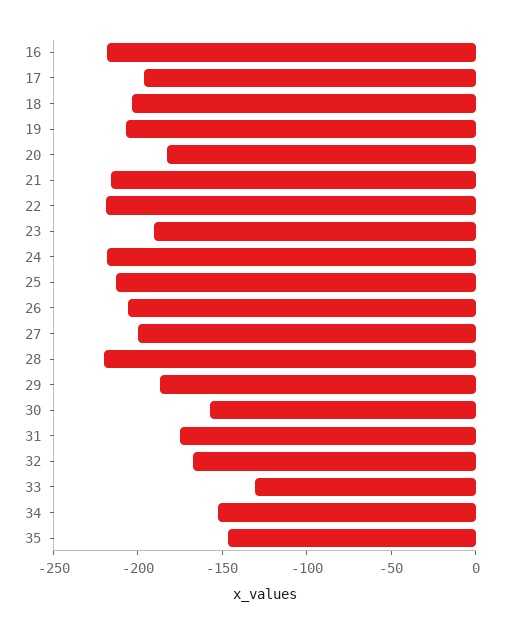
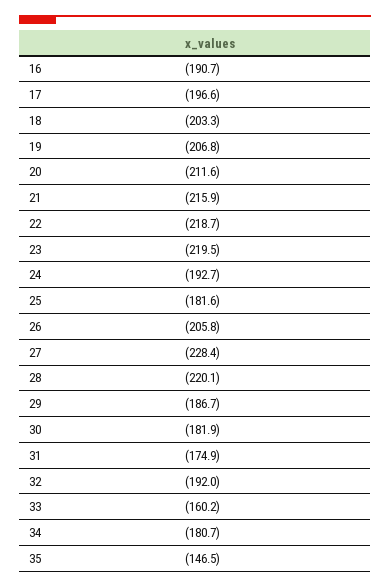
  {
-   "16": -220,
+   "16": -190.7,
    "17": -196.6,
    "18": -203.3,
    "19": -206.8,
-   "20": -180,
+   "20": -211.6,
    "21": -215.9,
    "22": -218.7,
-   "23": -190,
+   "23": -219.5,
-   "24": -220,
+   "24": -192.7,
-   "25": -210,
+   "25": -181.6,
    "26": -205.8,
-   "27": -200,
+   "27": -228.4,
    "28": -220.1,
    "29": -186.7,
-   "30": -160,
+   "30": -181.9,
    "31": -174.9,
-   "32": -170,
+   "32": -192,
-   "33": -130,
+   "33": -160.2,
-   "34": -150,
+   "34": -180.7,
    "35": -146.5
  }

